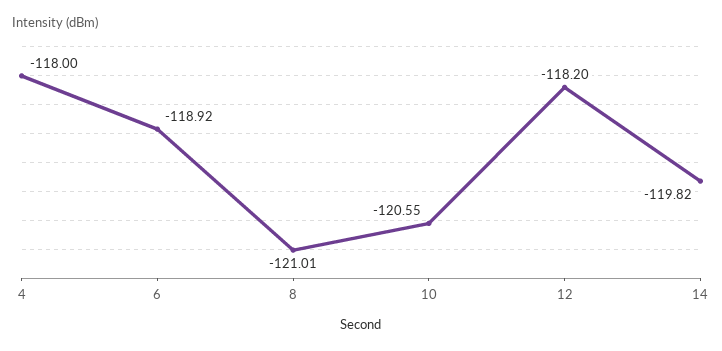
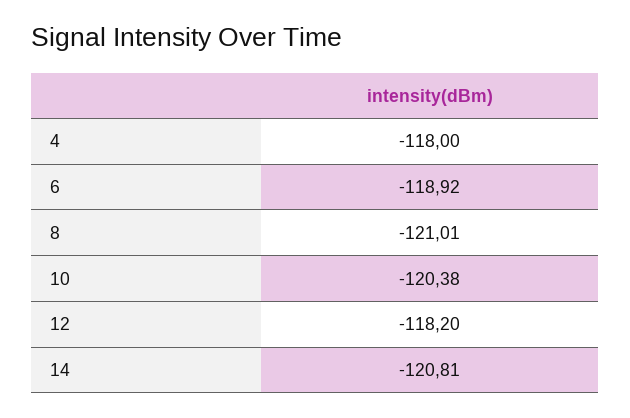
  {
    "4": -118,
    "6": -118.92,
    "8": -121.01,
-   "10": -120.55,
+   "10": -120.38,
    "12": -118.2,
-   "14": -119.82
+   "14": -120.81
  }

